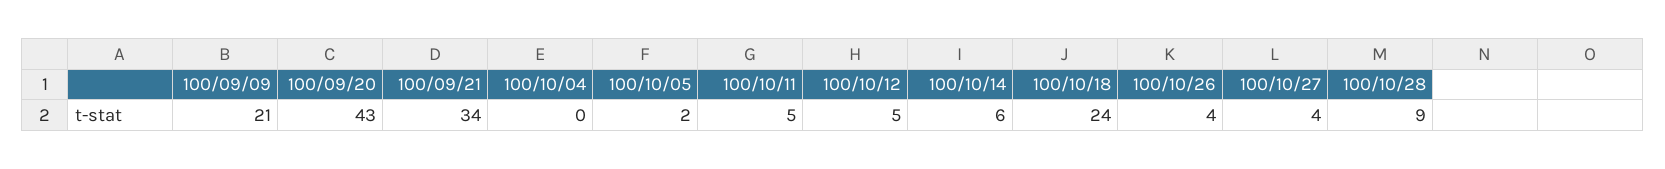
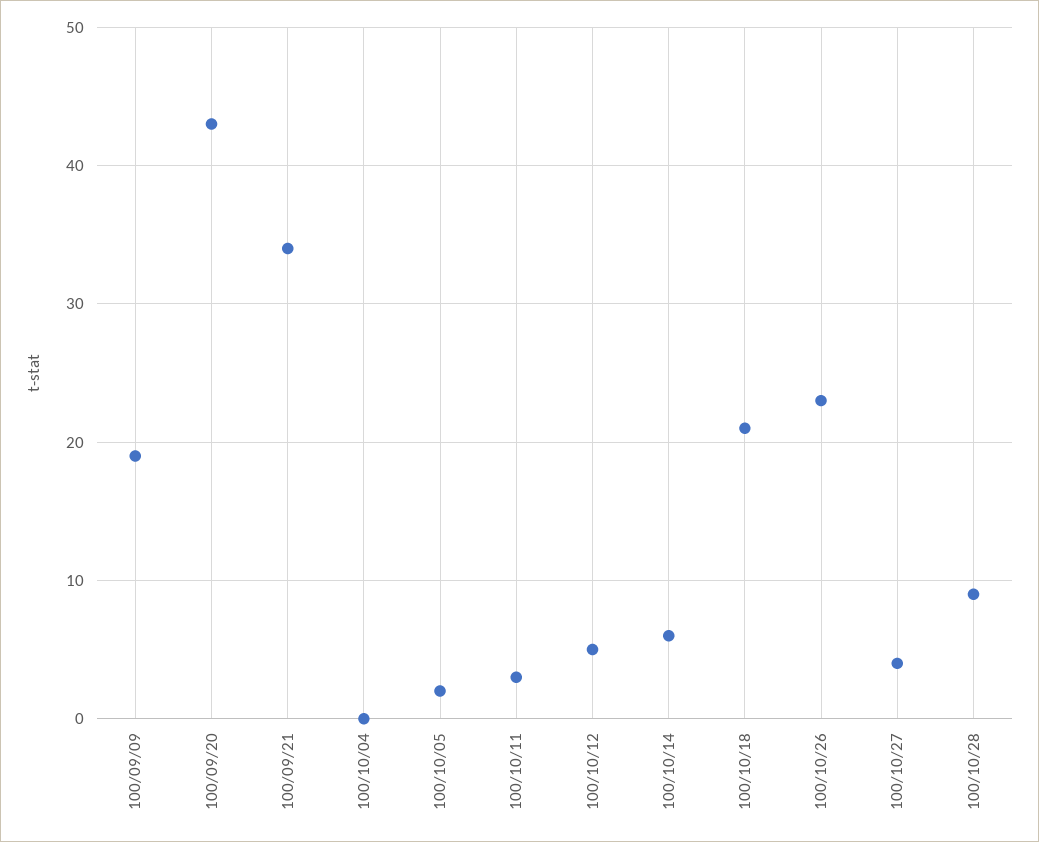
  {
-   "100/09/09": 21,
+   "100/09/09": 19,
    "100/09/20": 43,
    "100/09/21": 34,
    "100/10/04": 0,
    "100/10/05": 2,
-   "100/10/11": 5,
+   "100/10/11": 3,
    "100/10/12": 5,
    "100/10/14": 6,
-   "100/10/18": 24,
+   "100/10/18": 21,
-   "100/10/26": 4,
+   "100/10/26": 23,
    "100/10/27": 4,
    "100/10/28": 9
  }

